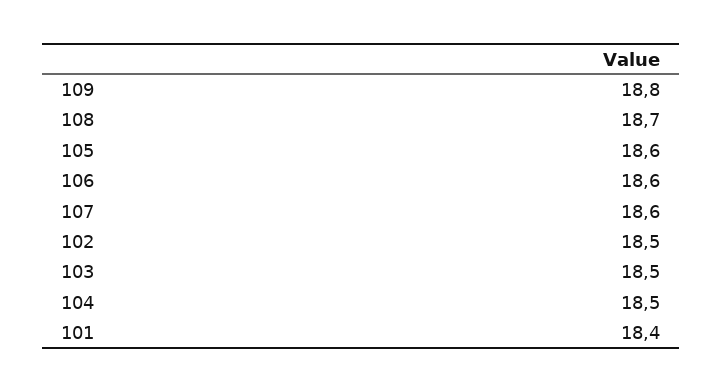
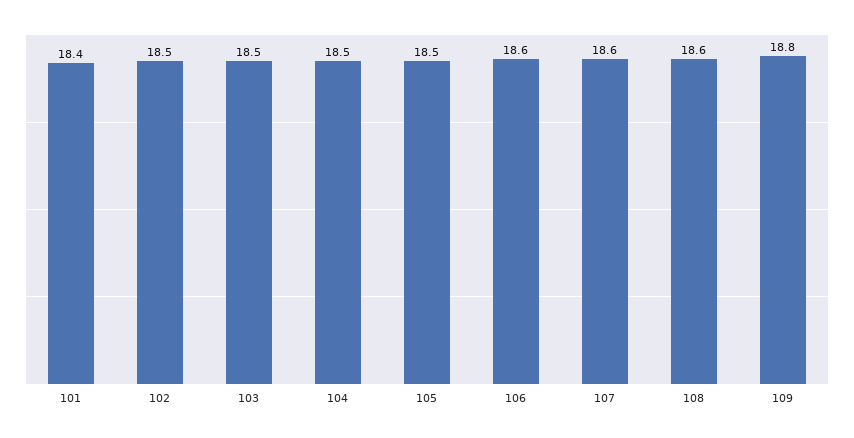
  {
    "109": 18.8,
-   "108": 18.7,
+   "108": 18.6,
-   "105": 18.6,
+   "105": 18.5,
    "106": 18.6,
    "107": 18.6,
    "102": 18.5,
    "103": 18.5,
    "104": 18.5,
    "101": 18.4
  }

